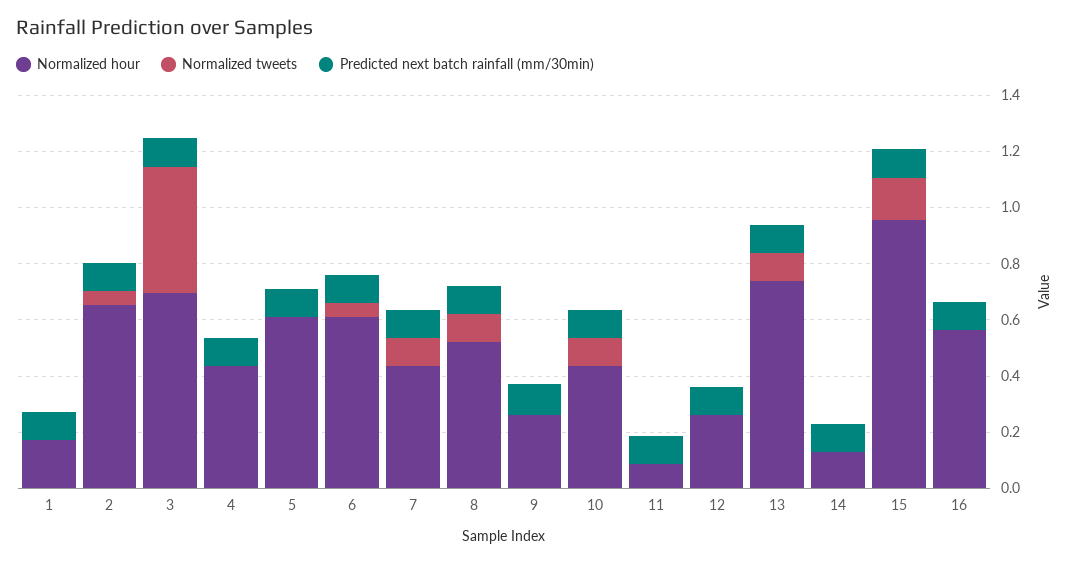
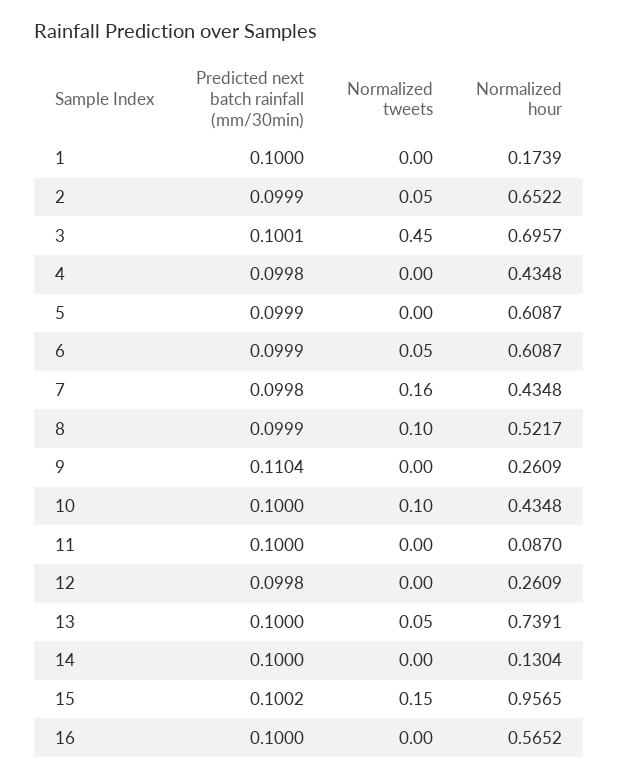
  {
    "Normalized hour": {
      "1": 0.1739,
      "2": 0.6522,
      "3": 0.6957,
      "4": 0.4348,
      "5": 0.6087,
      "6": 0.6087,
      "7": 0.4348,
      "8": 0.5217,
      "9": 0.2609,
      "10": 0.4348,
      "11": 0.087,
      "12": 0.2609,
      "13": 0.7391,
      "14": 0.1304,
      "15": 0.9565,
      "16": 0.5652
    },
    "Normalized tweets": {
      "1": 0,
      "2": 0.05,
      "3": 0.45,
      "4": 0,
      "5": 0,
      "6": 0.05,
-     "7": 0.1,
+     "7": 0.16,
      "8": 0.1,
      "9": 0,
      "10": 0.1,
      "11": 0,
      "12": 0,
-     "13": 0.1,
+     "13": 0.05,
      "14": 0,
      "15": 0.15,
      "16": 0
    },
    "Predicted next batch rainfall (mm/30min)": {
      "1": 0.1,
      "2": 0.0999,
      "3": 0.1001,
      "4": 0.0998,
      "5": 0.0999,
      "6": 0.0999,
      "7": 0.0998,
      "8": 0.0999,
      "9": 0.1104,
      "10": 0.1,
      "11": 0.1,
      "12": 0.0998,
      "13": 0.1,
      "14": 0.1,
      "15": 0.1002,
      "16": 0.1
    }
  }

